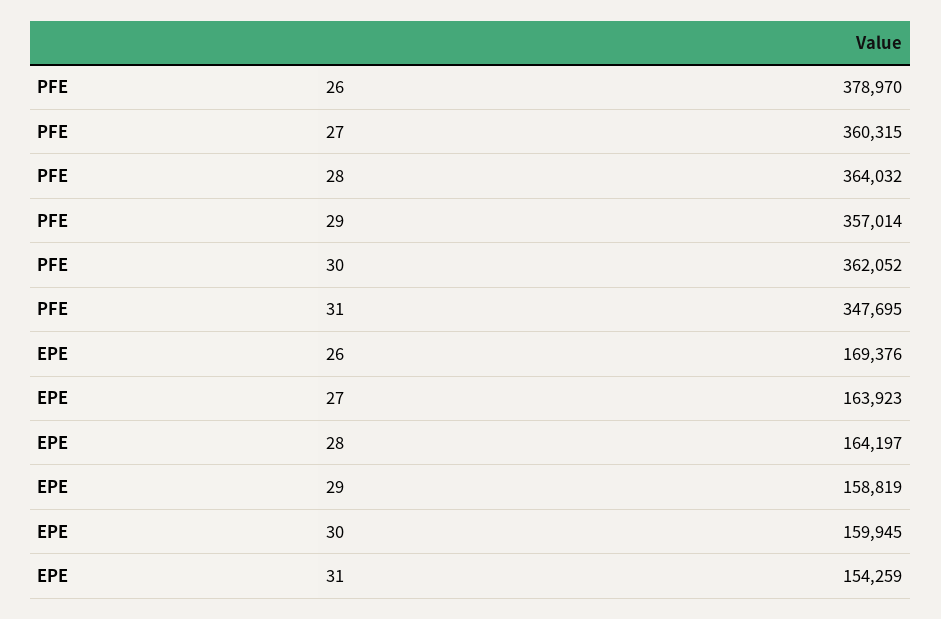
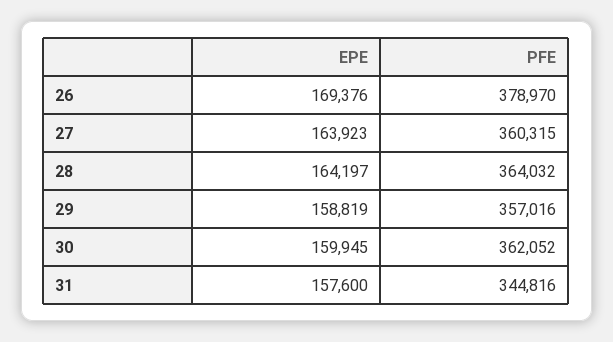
  {
    "PFE": {
      "26": 378970,
      "27": 360315,
      "28": 364032,
-     "29": 357014,
+     "29": 357016,
      "30": 362052,
-     "31": 347695
+     "31": 344816
    },
    "EPE": {
      "26": 169376,
      "27": 163923,
      "28": 164197,
      "29": 158819,
      "30": 159945,
-     "31": 154259
+     "31": 157600
    }
  }

